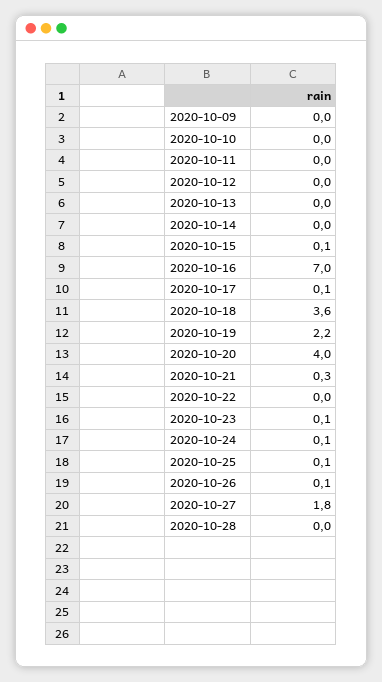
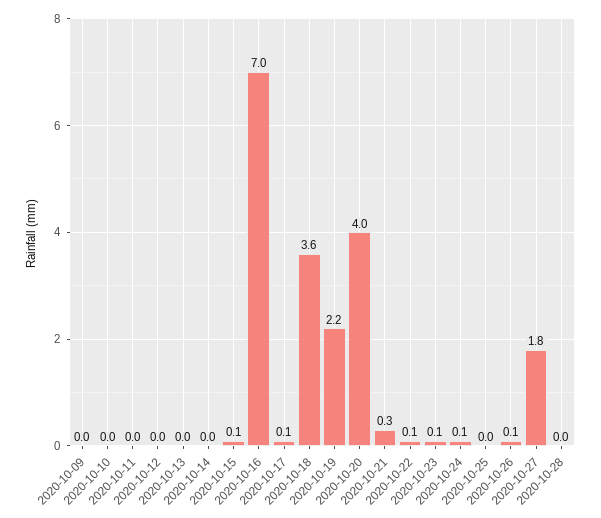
  {
    "2020-10-09": 0,
    "2020-10-10": 0,
    "2020-10-11": 0,
    "2020-10-12": 0,
    "2020-10-13": 0,
    "2020-10-14": 0,
    "2020-10-15": 0.1,
    "2020-10-16": 7,
    "2020-10-17": 0.1,
    "2020-10-18": 3.6,
    "2020-10-19": 2.2,
    "2020-10-20": 4,
    "2020-10-21": 0.3,
-   "2020-10-22": 0,
+   "2020-10-22": 0.1,
    "2020-10-23": 0.1,
    "2020-10-24": 0.1,
-   "2020-10-25": 0.1,
+   "2020-10-25": 0,
    "2020-10-26": 0.1,
    "2020-10-27": 1.8,
    "2020-10-28": 0
  }

